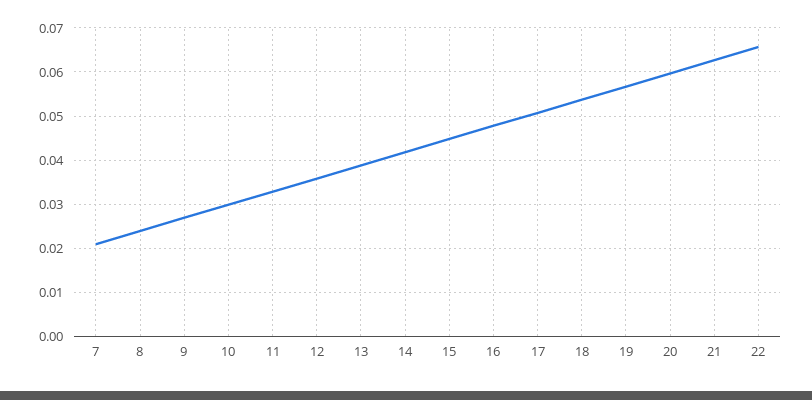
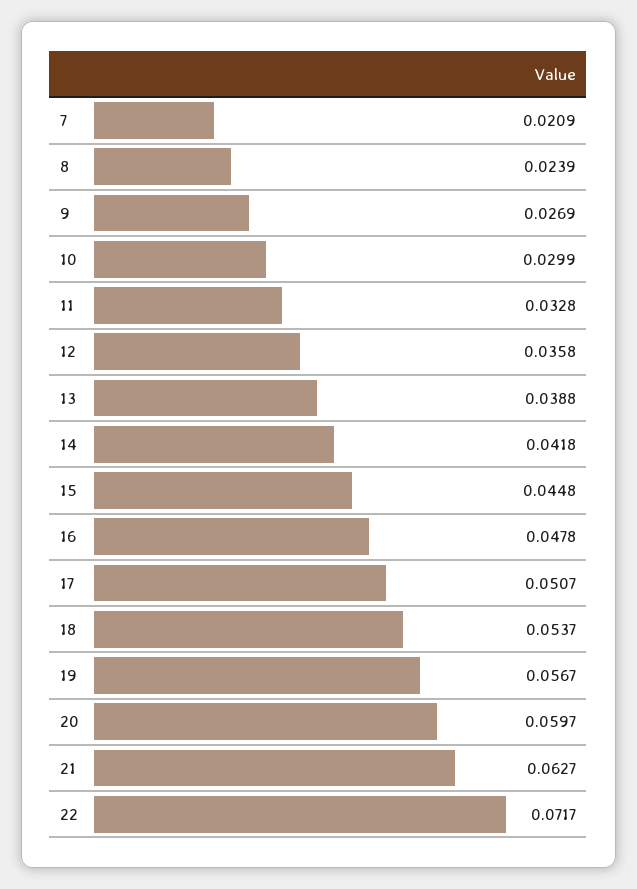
  {
    "7": 0.0209,
    "8": 0.0239,
    "9": 0.0269,
    "10": 0.0299,
    "11": 0.0328,
    "12": 0.0358,
    "13": 0.0388,
    "14": 0.0418,
    "15": 0.0448,
    "16": 0.0478,
    "17": 0.0507,
    "18": 0.0537,
    "19": 0.0567,
    "20": 0.0597,
    "21": 0.0627,
-   "22": 0.066
+   "22": 0.0717
  }

